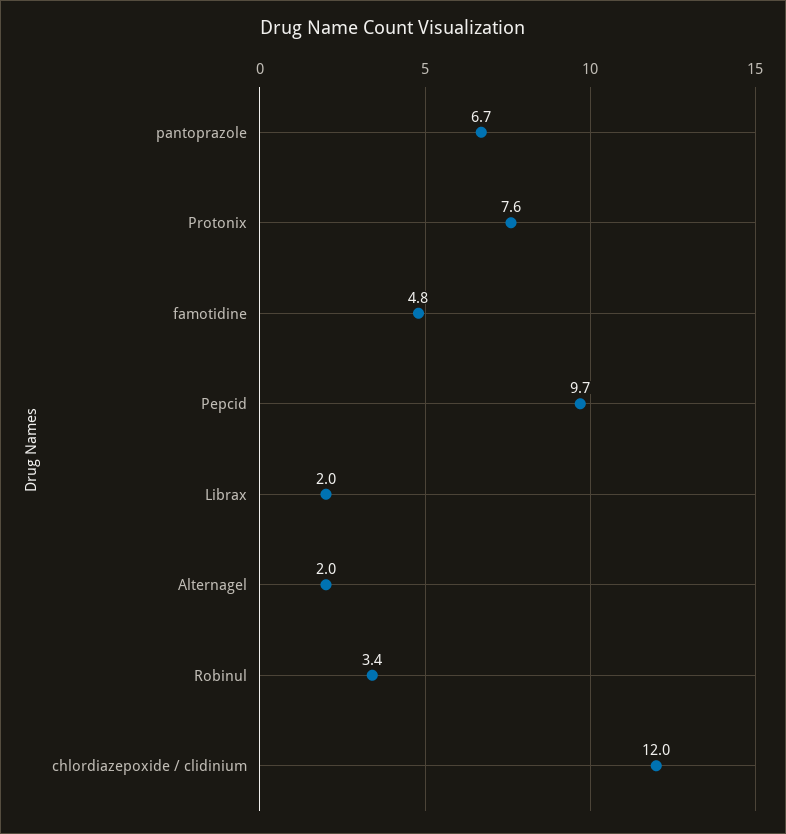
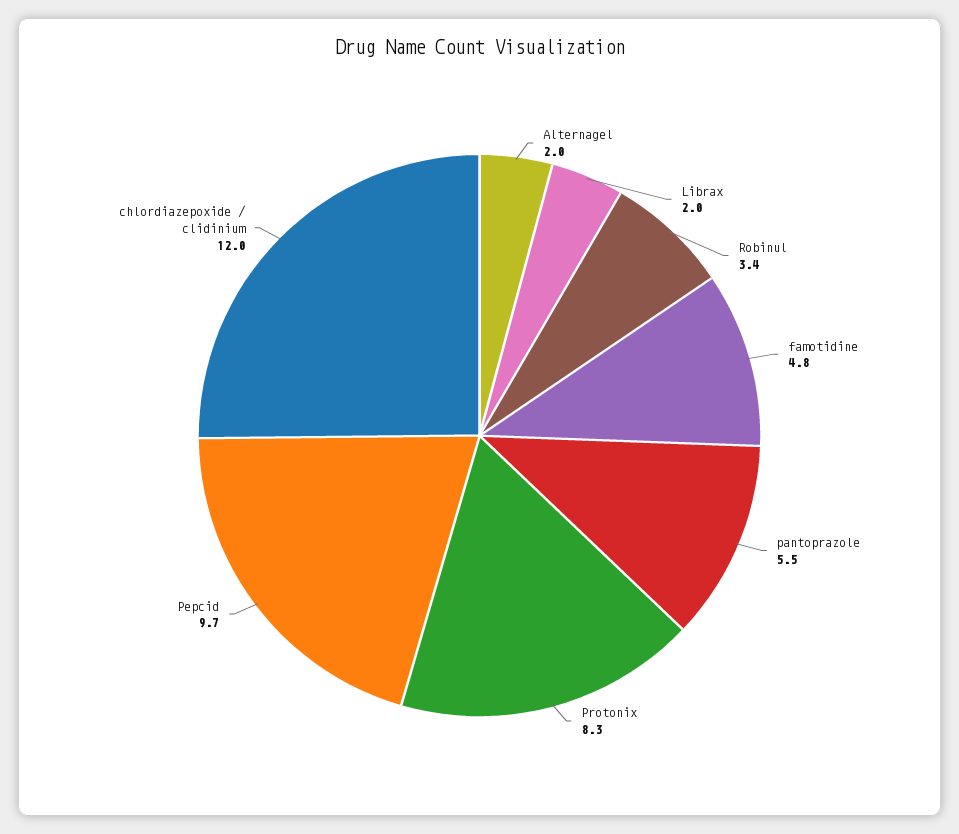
  {
-   "pantoprazole": 6.7,
+   "pantoprazole": 5.5,
-   "Protonix": 7.6,
+   "Protonix": 8.3,
    "famotidine": 4.8,
    "Pepcid": 9.7,
    "Librax": 2,
    "Alternagel": 2,
    "Robinul": 3.4,
    "chlordiazepoxide / clidinium": 12
  }

